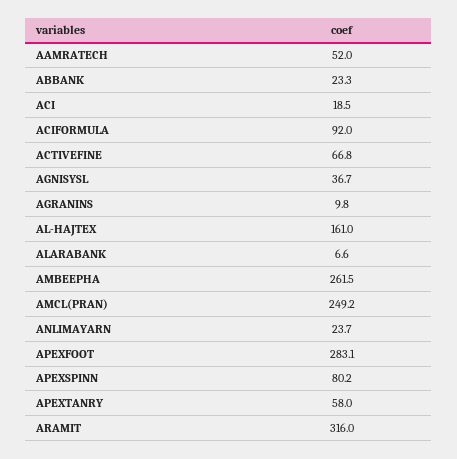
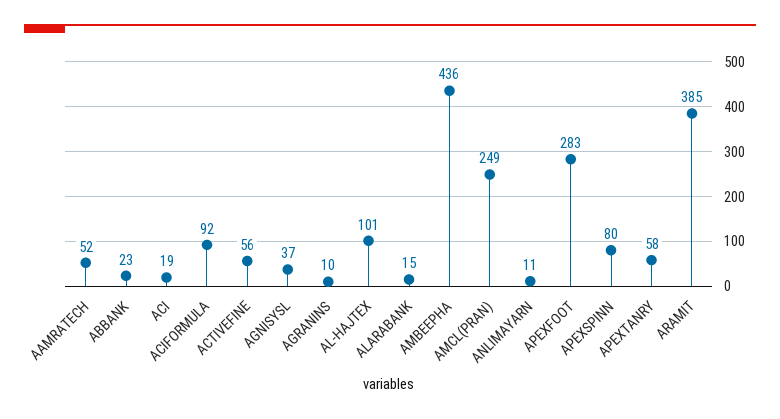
  {
    "AAMRATECH": 52,
    "ABBANK": 23.3,
    "ACI": 18.5,
    "ACIFORMULA": 92,
-   "ACTIVEFINE": 66.8,
+   "ACTIVEFINE": 56,
    "AGNISYSL": 36.7,
    "AGRANINS": 9.8,
-   "AL-HAJTEX": 161,
+   "AL-HAJTEX": 101,
-   "ALARABANK": 6.6,
+   "ALARABANK": 15,
-   "AMBEEPHA": 261.5,
+   "AMBEEPHA": 436,
    "AMCL(PRAN)": 249.2,
-   "ANLIMAYARN": 23.7,
+   "ANLIMAYARN": 11,
    "APEXFOOT": 283.1,
    "APEXSPINN": 80.2,
    "APEXTANRY": 58,
-   "ARAMIT": 316
+   "ARAMIT": 385
  }

